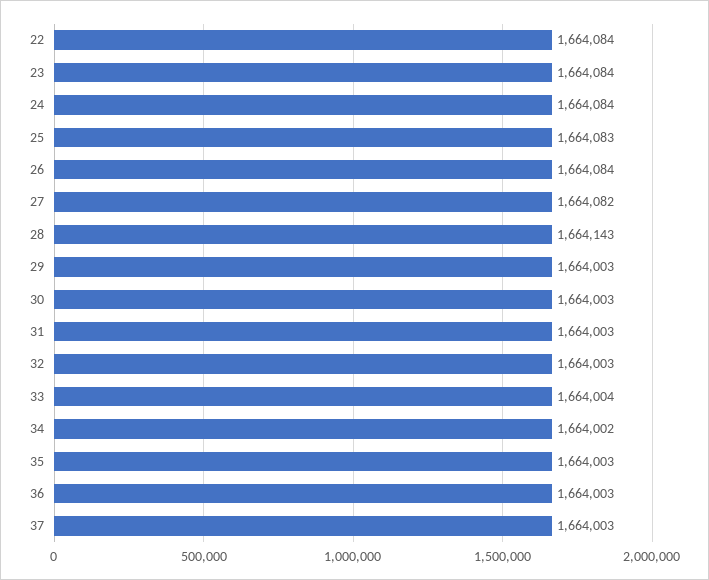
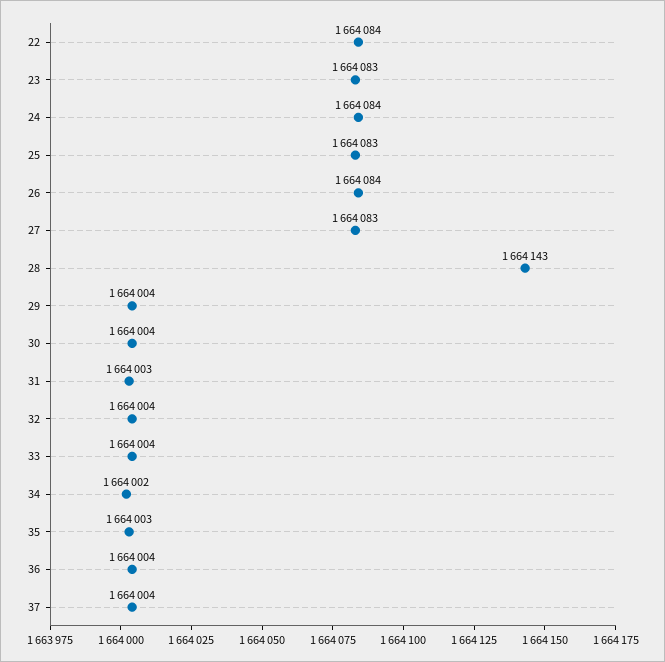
  {
    "22": 1664084,
-   "23": 1664084,
+   "23": 1664083,
    "24": 1664084,
    "25": 1664083,
    "26": 1664084,
-   "27": 1664082,
+   "27": 1664083,
    "28": 1664143,
-   "29": 1664003,
+   "29": 1664004,
-   "30": 1664003,
+   "30": 1664004,
    "31": 1664003,
-   "32": 1664003,
+   "32": 1664004,
    "33": 1664004,
    "34": 1664002,
    "35": 1664003,
-   "36": 1664003,
+   "36": 1664004,
-   "37": 1664003
+   "37": 1664004
  }

